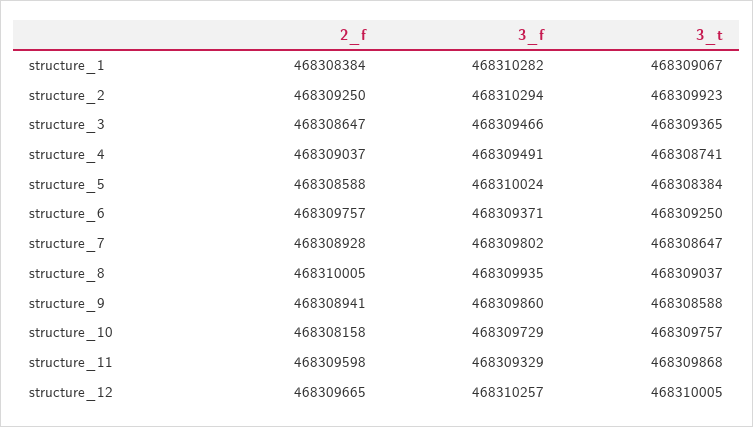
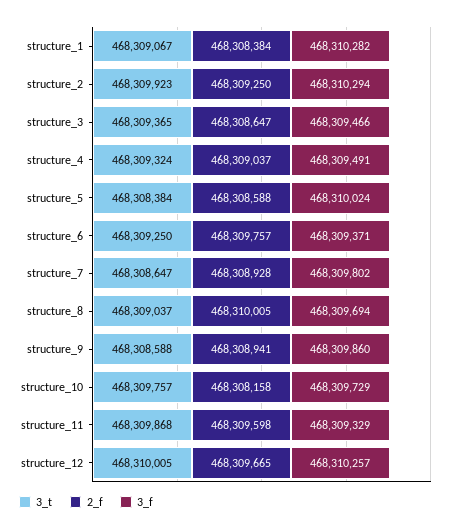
  {
    "2_f": {
      "structure_1": 468308384,
      "structure_2": 468309250,
      "structure_3": 468308647,
      "structure_4": 468309037,
      "structure_5": 468308588,
      "structure_6": 468309757,
      "structure_7": 468308928,
      "structure_8": 468310005,
      "structure_9": 468308941,
      "structure_10": 468308158,
      "structure_11": 468309598,
      "structure_12": 468309665
    },
    "3_f": {
      "structure_1": 468310282,
      "structure_2": 468310294,
      "structure_3": 468309466,
      "structure_4": 468309491,
      "structure_5": 468310024,
      "structure_6": 468309371,
      "structure_7": 468309802,
-     "structure_8": 468309935,
+     "structure_8": 468309694,
      "structure_9": 468309860,
      "structure_10": 468309729,
      "structure_11": 468309329,
      "structure_12": 468310257
    },
    "3_t": {
      "structure_1": 468309067,
      "structure_2": 468309923,
      "structure_3": 468309365,
-     "structure_4": 468308741,
+     "structure_4": 468309324,
      "structure_5": 468308384,
      "structure_6": 468309250,
      "structure_7": 468308647,
      "structure_8": 468309037,
      "structure_9": 468308588,
      "structure_10": 468309757,
      "structure_11": 468309868,
      "structure_12": 468310005
    }
  }

